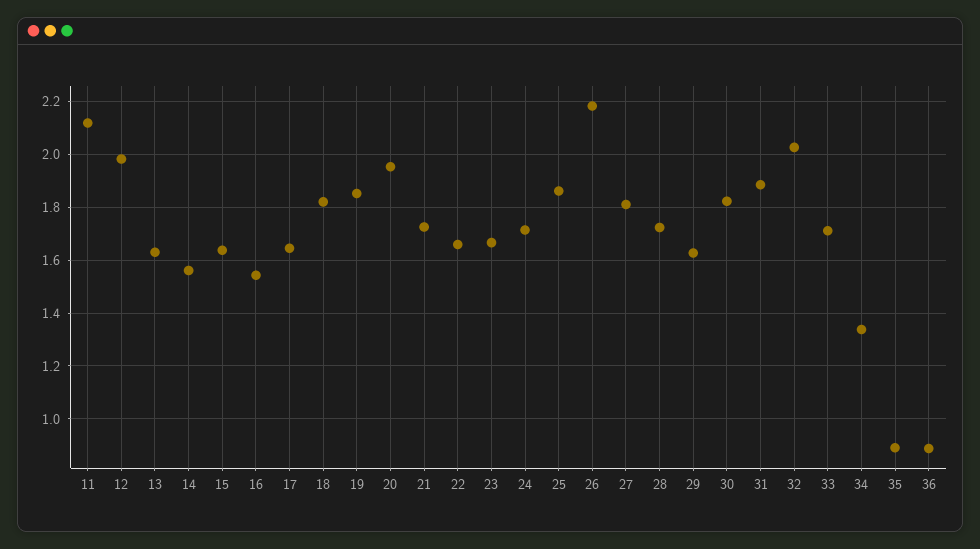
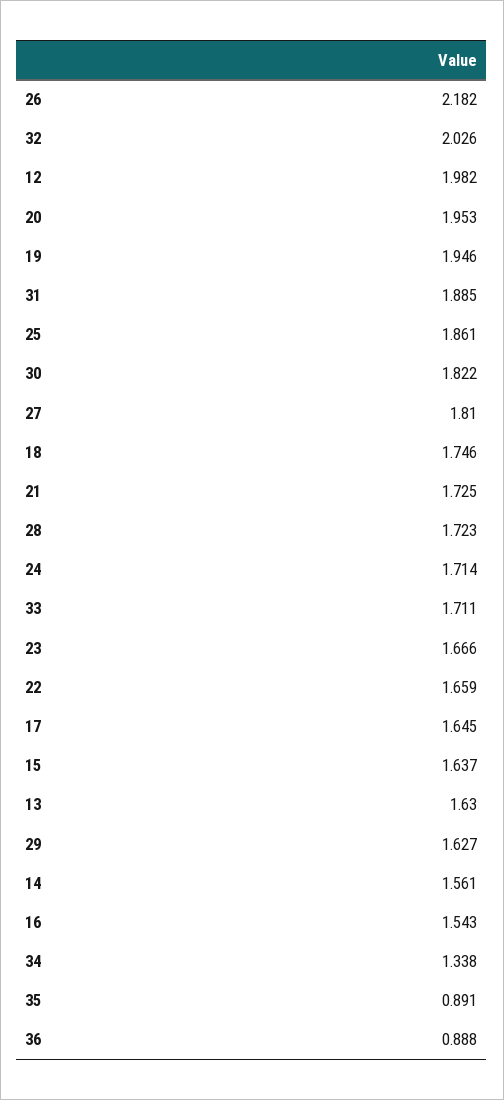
  {
-   "11": 2.125,
    "12": 1.982,
    "13": 1.63,
    "14": 1.561,
    "15": 1.637,
    "16": 1.543,
    "17": 1.645,
-   "18": 1.825,
+   "18": 1.746,
-   "19": 1.85,
+   "19": 1.946,
    "20": 1.953,
    "21": 1.725,
    "22": 1.659,
    "23": 1.666,
    "24": 1.714,
    "25": 1.861,
    "26": 2.182,
    "27": 1.81,
    "28": 1.723,
    "29": 1.627,
    "30": 1.822,
    "31": 1.885,
    "32": 2.026,
    "33": 1.711,
    "34": 1.338,
    "35": 0.891,
    "36": 0.888
  }

